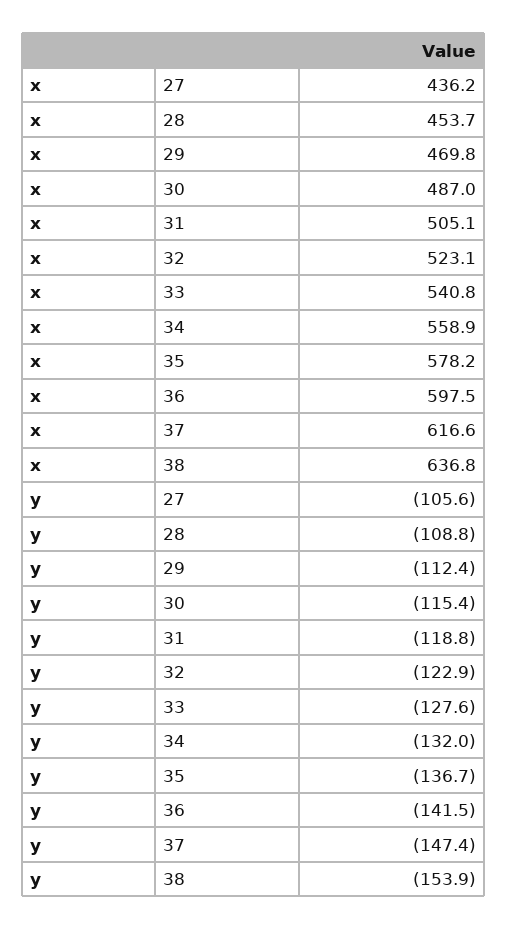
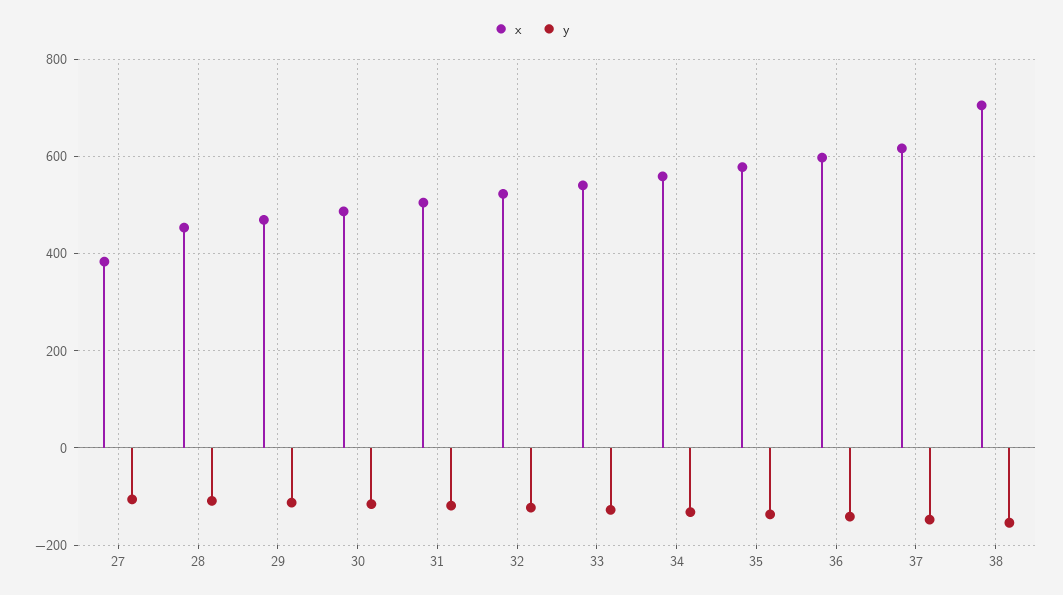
  {
    "x": {
-     "27": 436.2,
+     "27": 380,
      "28": 453.7,
      "29": 469.8,
      "30": 487,
      "31": 505.1,
      "32": 523.1,
      "33": 540.8,
      "34": 558.9,
      "35": 578.2,
      "36": 597.5,
      "37": 616.6,
-     "38": 636.8
+     "38": 700
    },
    "y": {
      "27": -105.6,
      "28": -108.8,
      "29": -112.4,
      "30": -115.4,
      "31": -118.8,
      "32": -122.9,
      "33": -127.6,
      "34": -132,
      "35": -136.7,
      "36": -141.5,
      "37": -147.4,
      "38": -153.9
    }
  }

